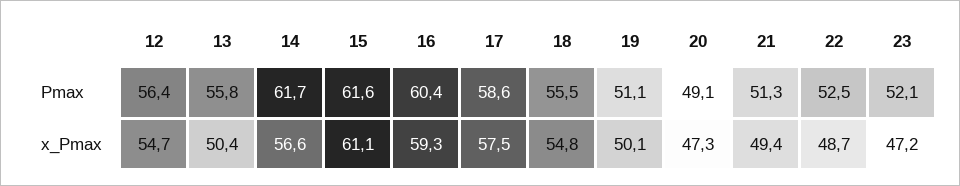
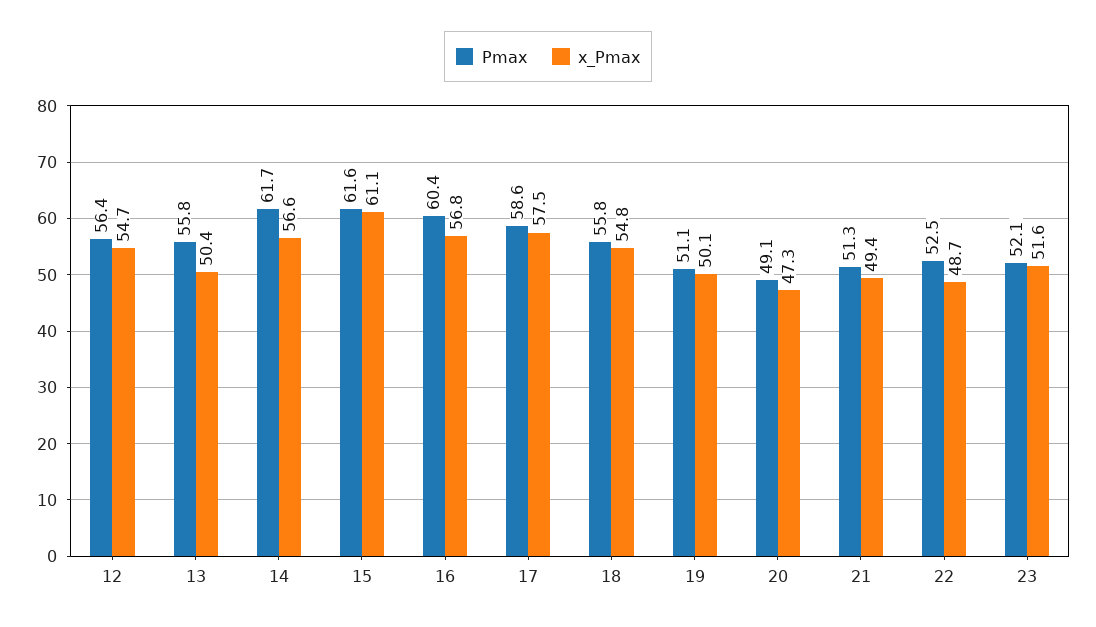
  {
    "Pmax": {
      "12": 56.4,
      "13": 55.8,
      "14": 61.7,
      "15": 61.6,
      "16": 60.4,
      "17": 58.6,
-     "18": 55.5,
+     "18": 55.8,
      "19": 51.1,
      "20": 49.1,
      "21": 51.3,
      "22": 52.5,
      "23": 52.1
    },
    "x_Pmax": {
      "12": 54.7,
      "13": 50.4,
      "14": 56.6,
      "15": 61.1,
-     "16": 59.3,
+     "16": 56.8,
      "17": 57.5,
      "18": 54.8,
      "19": 50.1,
      "20": 47.3,
      "21": 49.4,
      "22": 48.7,
-     "23": 47.2
+     "23": 51.6
    }
  }

